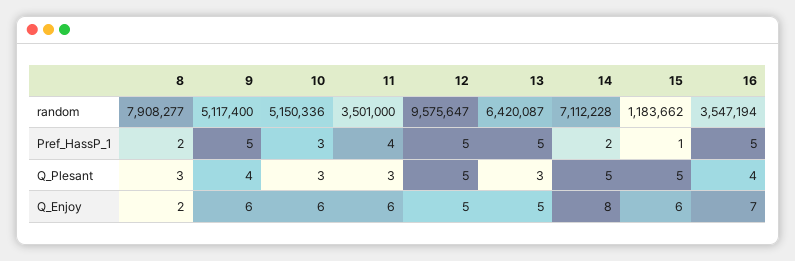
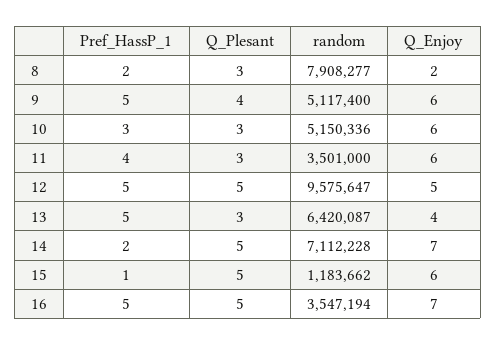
  {
    "8": {
      "random": 7908277,
      "Pref_HassP_1": 2,
      "Q_Plesant": 3,
      "Q_Enjoy": 2
    },
    "9": {
      "random": 5117400,
      "Pref_HassP_1": 5,
      "Q_Plesant": 4,
      "Q_Enjoy": 6
    },
    "10": {
      "random": 5150336,
      "Pref_HassP_1": 3,
      "Q_Plesant": 3,
      "Q_Enjoy": 6
    },
    "11": {
      "random": 3501000,
      "Pref_HassP_1": 4,
      "Q_Plesant": 3,
      "Q_Enjoy": 6
    },
    "12": {
      "random": 9575647,
      "Pref_HassP_1": 5,
      "Q_Plesant": 5,
      "Q_Enjoy": 5
    },
    "13": {
      "random": 6420087,
      "Pref_HassP_1": 5,
      "Q_Plesant": 3,
-     "Q_Enjoy": 5
+     "Q_Enjoy": 4
    },
    "14": {
      "random": 7112228,
      "Pref_HassP_1": 2,
      "Q_Plesant": 5,
-     "Q_Enjoy": 8
+     "Q_Enjoy": 7
    },
    "15": {
      "random": 1183662,
      "Pref_HassP_1": 1,
      "Q_Plesant": 5,
      "Q_Enjoy": 6
    },
    "16": {
      "random": 3547194,
      "Pref_HassP_1": 5,
-     "Q_Plesant": 4,
+     "Q_Plesant": 5,
      "Q_Enjoy": 7
    }
  }

